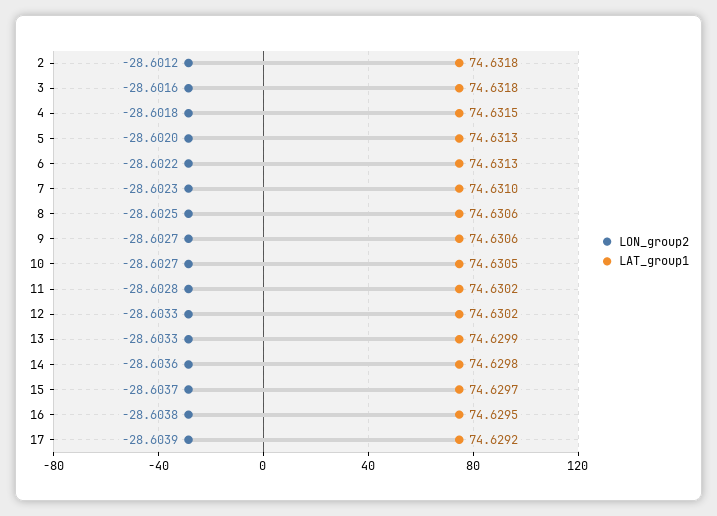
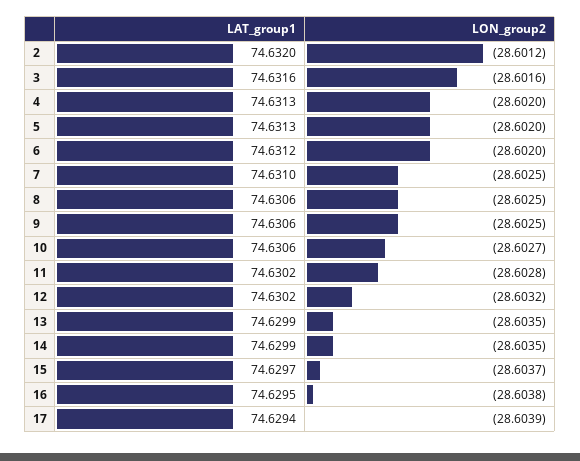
  {
    "LON_group2": {
      "2": -28.6012,
      "3": -28.6016,
-     "4": -28.6018,
+     "4": -28.602,
      "5": -28.602,
-     "6": -28.6022,
+     "6": -28.602,
-     "7": -28.6023,
+     "7": -28.6025,
      "8": -28.6025,
-     "9": -28.6027,
+     "9": -28.6025,
      "10": -28.6027,
      "11": -28.6028,
-     "12": -28.6033,
+     "12": -28.6032,
-     "13": -28.6033,
+     "13": -28.6035,
-     "14": -28.6036,
+     "14": -28.6035,
      "15": -28.6037,
      "16": -28.6038,
      "17": -28.6039
    },
    "LAT_group1": {
-     "2": 74.6318,
+     "2": 74.632,
-     "3": 74.6318,
+     "3": 74.6316,
-     "4": 74.6315,
+     "4": 74.6313,
      "5": 74.6313,
-     "6": 74.6313,
+     "6": 74.6312,
      "7": 74.631,
      "8": 74.6306,
      "9": 74.6306,
-     "10": 74.6305,
+     "10": 74.6306,
      "11": 74.6302,
      "12": 74.6302,
      "13": 74.6299,
-     "14": 74.6298,
+     "14": 74.6299,
      "15": 74.6297,
      "16": 74.6295,
-     "17": 74.6292
+     "17": 74.6294
    }
  }

